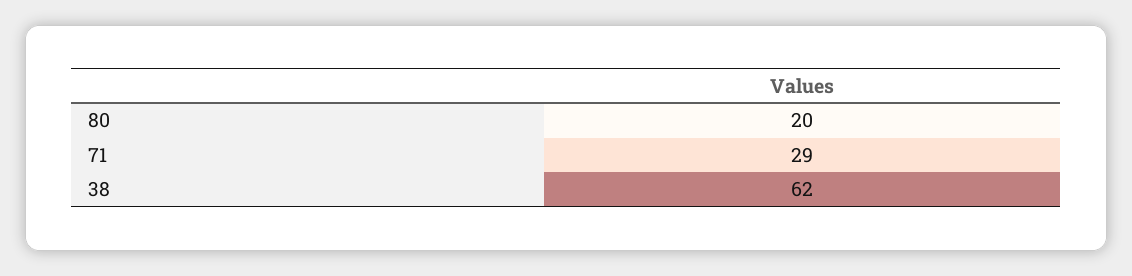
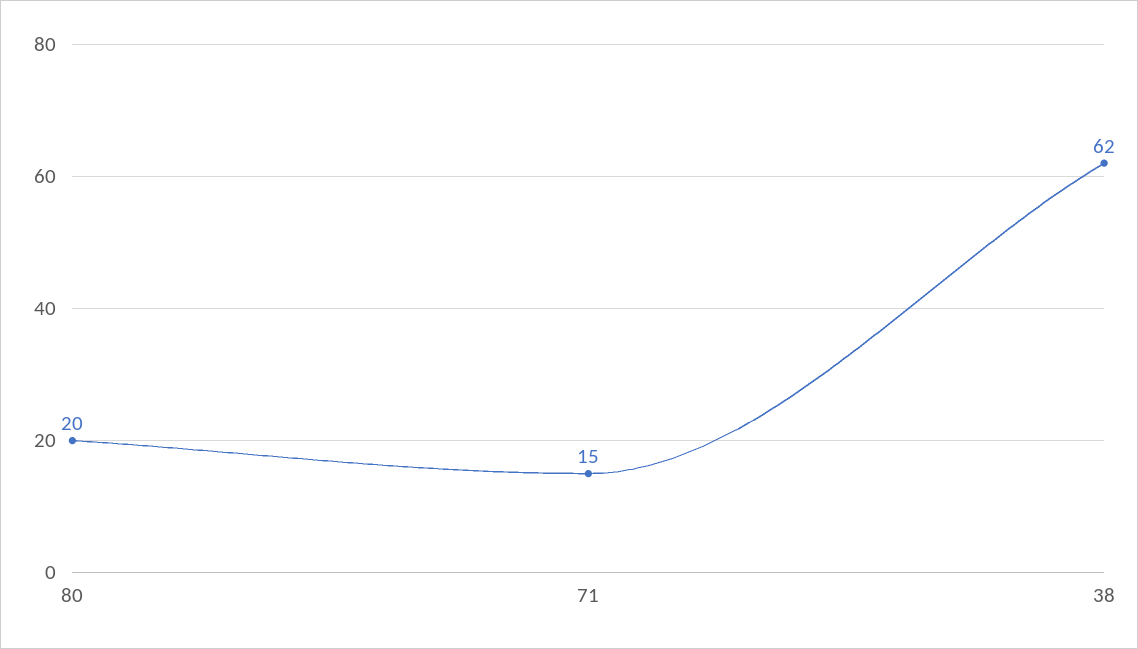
  {
    "80": 20,
-   "71": 29,
+   "71": 15,
    "38": 62
  }

